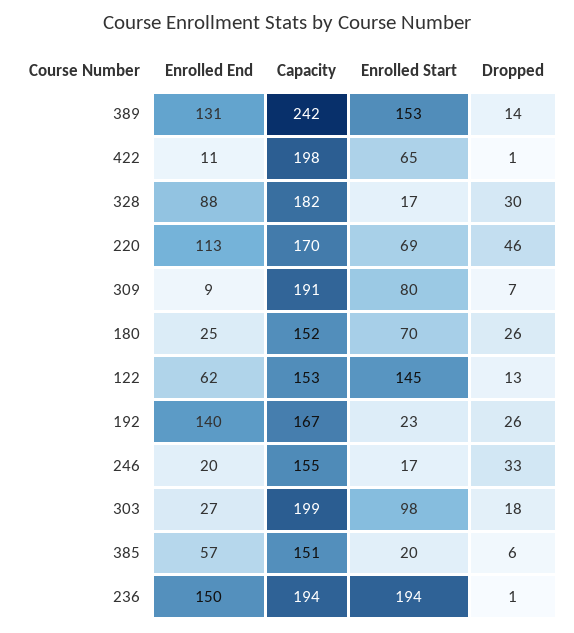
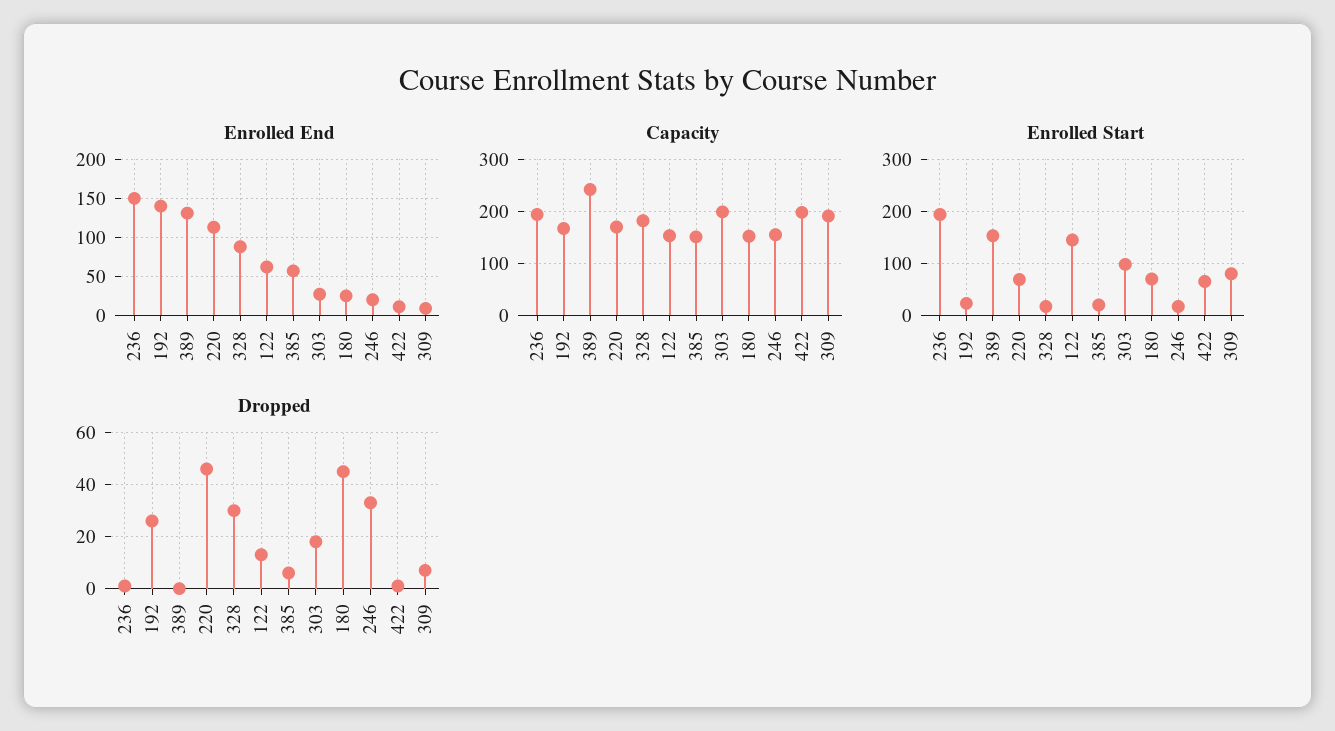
  {
    "Enrolled End": {
      "389": 131,
      "422": 11,
      "328": 88,
      "220": 113,
      "309": 9,
      "180": 25,
      "122": 62,
      "192": 140,
      "246": 20,
      "303": 27,
      "385": 57,
      "236": 150
    },
    "Capacity": {
      "389": 242,
      "422": 198,
      "328": 182,
      "220": 170,
      "309": 191,
      "180": 152,
      "122": 153,
      "192": 167,
      "246": 155,
      "303": 199,
      "385": 151,
      "236": 194
    },
    "Enrolled Start": {
      "389": 153,
      "422": 65,
      "328": 17,
      "220": 69,
      "309": 80,
      "180": 70,
      "122": 145,
      "192": 23,
      "246": 17,
      "303": 98,
      "385": 20,
      "236": 194
    },
    "Dropped": {
-     "389": 14,
+     "389": 0,
      "422": 1,
      "328": 30,
      "220": 46,
      "309": 7,
-     "180": 26,
+     "180": 45,
      "122": 13,
      "192": 26,
      "246": 33,
      "303": 18,
      "385": 6,
      "236": 1
    }
  }

